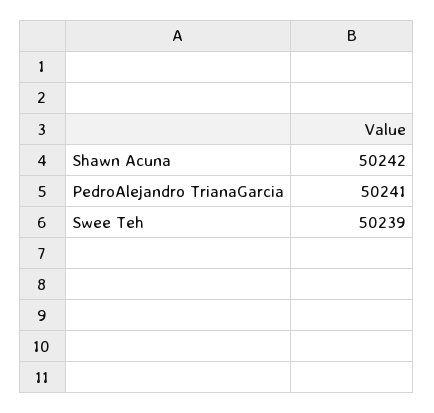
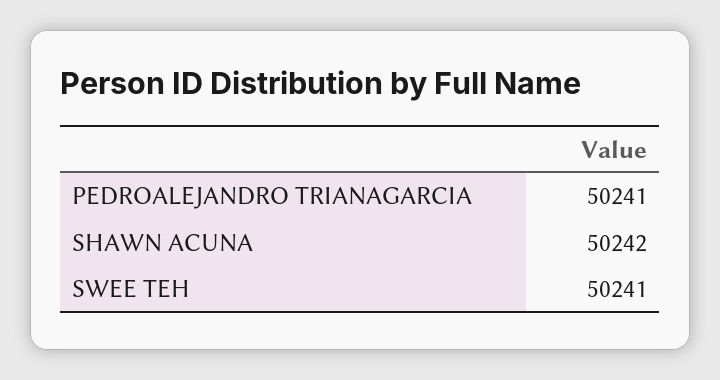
  {
    "Shawn Acuna": 50242,
    "PedroAlejandro TrianaGarcia": 50241,
-   "Swee Teh": 50239
+   "Swee Teh": 50241
  }

